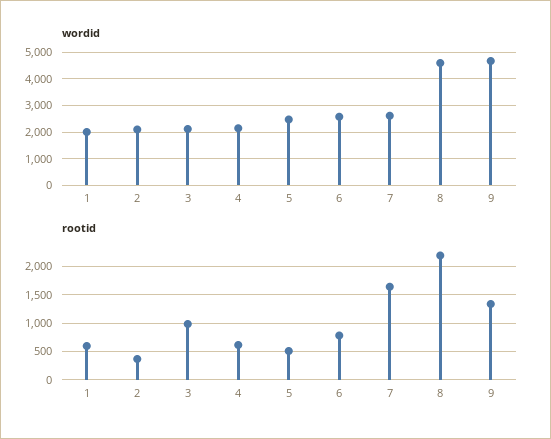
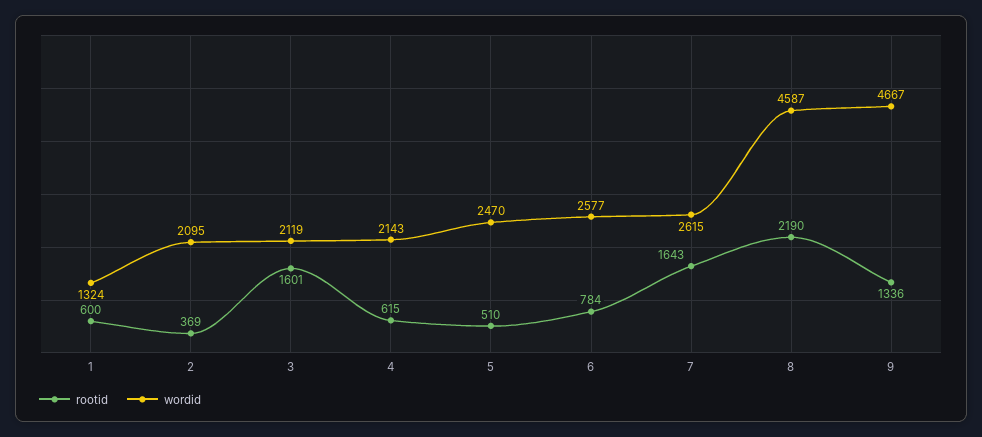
  {
    "wordid": {
-     "1": 2000,
+     "1": 1324,
      "2": 2095,
      "3": 2119,
      "4": 2143,
      "5": 2470,
      "6": 2577,
      "7": 2615,
      "8": 4587,
      "9": 4667
    },
    "rootid": {
      "1": 600,
      "2": 369,
-     "3": 1000,
+     "3": 1601,
      "4": 615,
      "5": 510,
      "6": 784,
      "7": 1643,
      "8": 2190,
      "9": 1336
    }
  }

